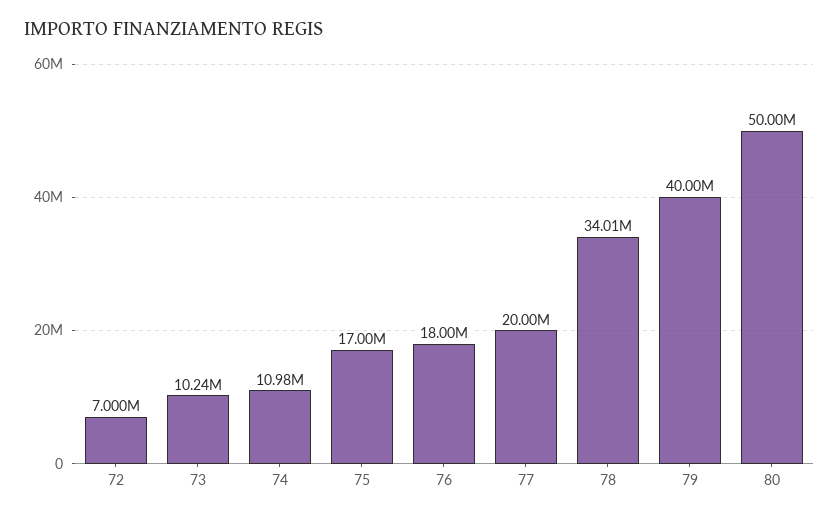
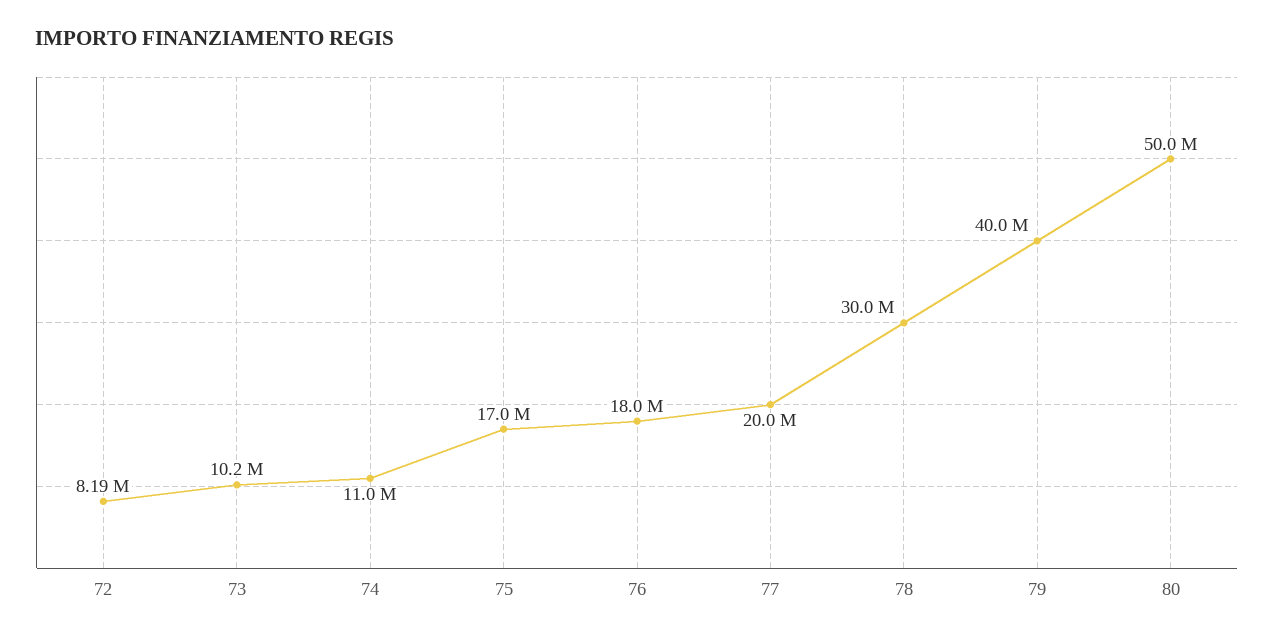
  {
-   "72": 7000000,
+   "72": 8190000,
    "73": 10240000,
    "74": 10980000,
    "75": 17000000,
    "76": 18000000,
    "77": 20000000,
-   "78": 34010000,
+   "78": 30000000,
    "79": 40000000,
    "80": 50000000
  }

